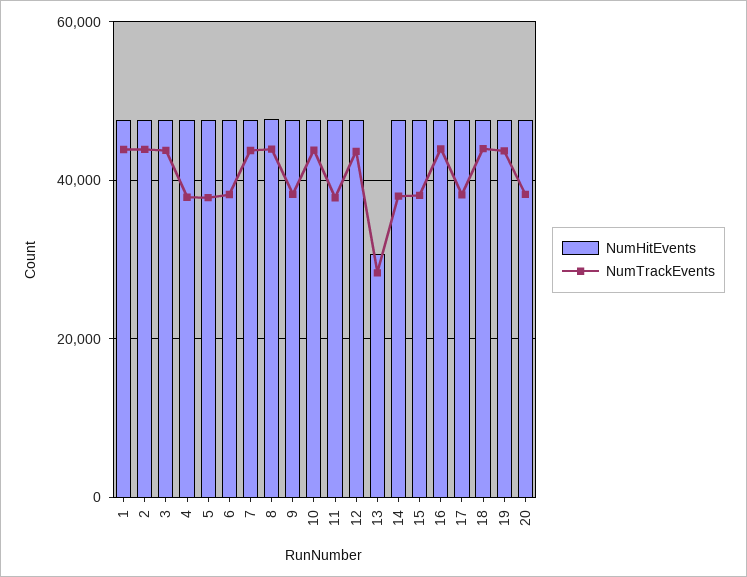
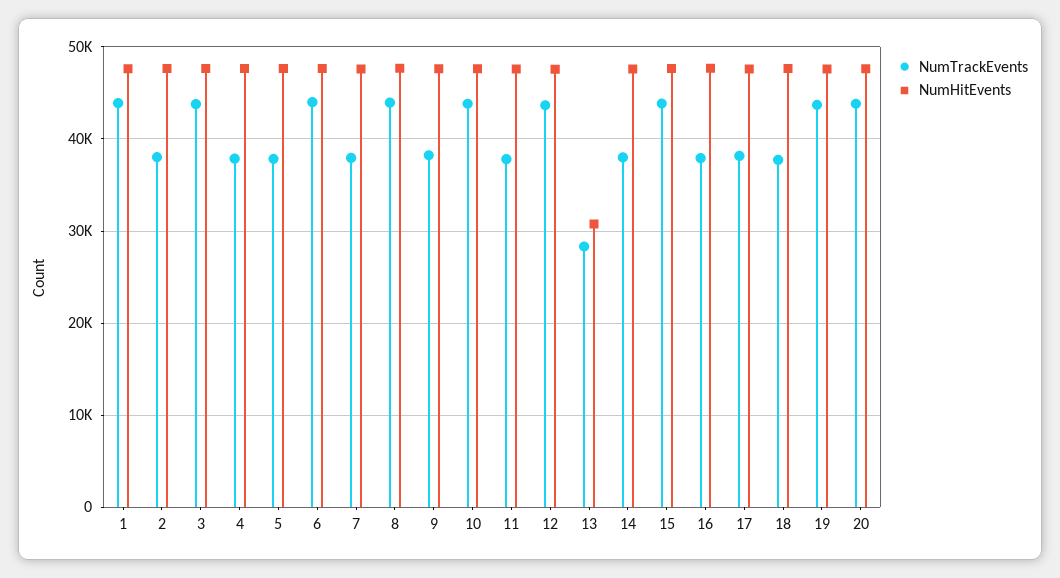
  {
    "NumHitEvents": {
      "1": 48000,
      "2": 48000,
      "3": 48000,
      "4": 48000,
      "5": 48000,
      "6": 48000,
      "7": 48000,
      "8": 48000,
      "9": 48000,
      "10": 48000,
      "11": 48000,
      "12": 48000,
      "13": 31000,
      "14": 48000,
      "15": 48000,
      "16": 48000,
      "17": 48000,
      "18": 48000,
      "19": 48000,
      "20": 48000
    },
    "NumTrackEvents": {
      "1": 44000,
-     "2": 44000,
+     "2": 38000,
      "3": 44000,
      "4": 38000,
      "5": 38000,
-     "6": 38000,
+     "6": 44000,
-     "7": 44000,
+     "7": 38000,
      "8": 44000,
      "9": 38000,
      "10": 44000,
      "11": 38000,
      "12": 44000,
      "13": 28000,
      "14": 38000,
-     "15": 38000,
+     "15": 44000,
-     "16": 44000,
+     "16": 38000,
      "17": 38000,
-     "18": 44000,
+     "18": 38000,
      "19": 44000,
-     "20": 38000
+     "20": 44000
    }
  }

